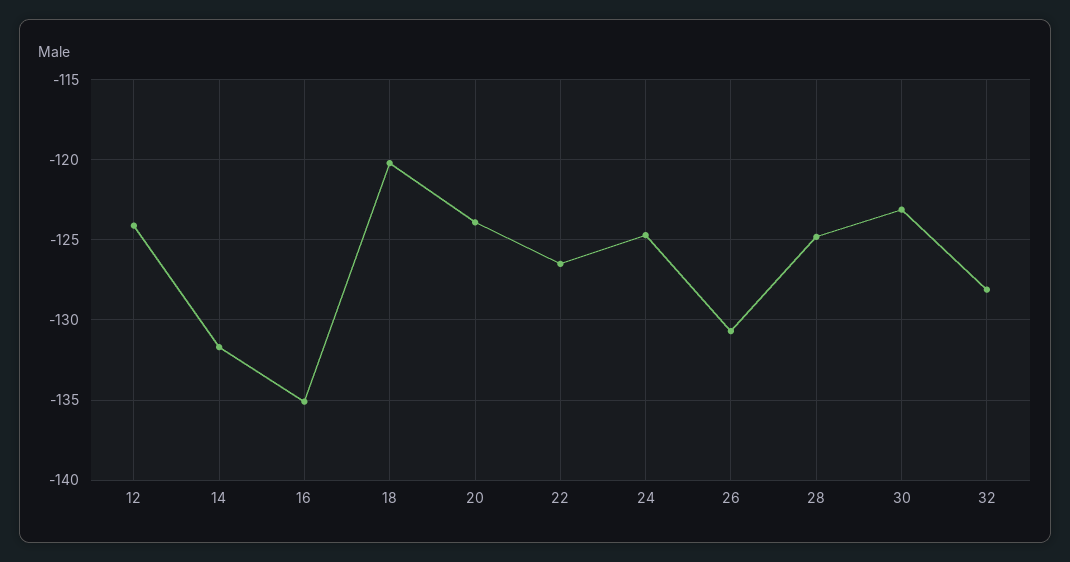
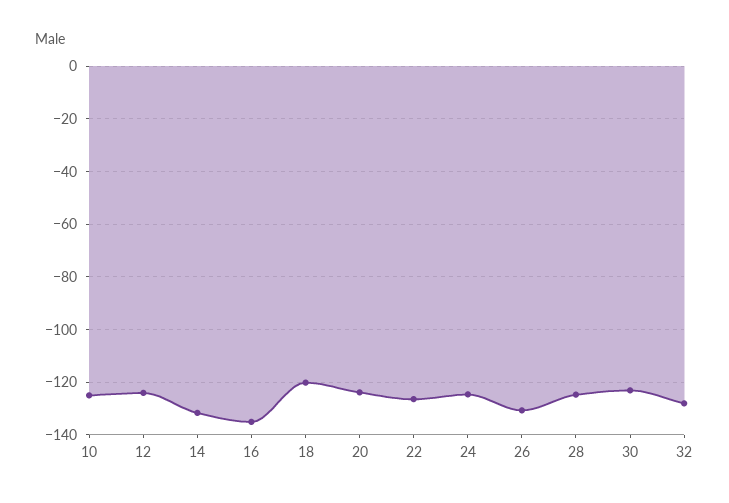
  {
    "12": -124,
    "14": -131.5,
    "16": -135,
    "18": -120,
    "20": -124,
    "22": -126.5,
    "24": -124.5,
    "26": -130.5,
    "28": -125,
    "30": -123,
-   "32": -128
+   "32": -128,
+   "10": -125
  }

